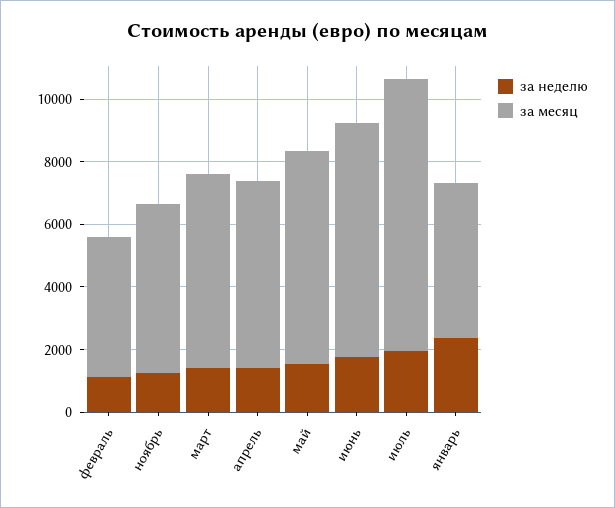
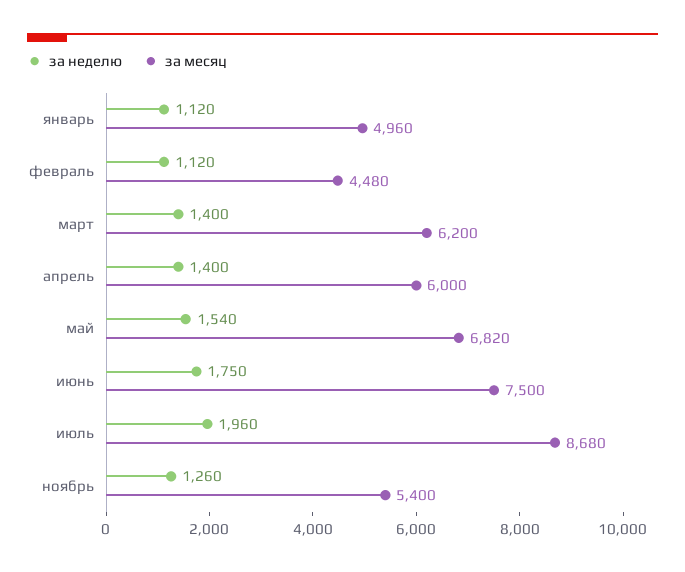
  {
    "за неделю": {
      "февраль": 1120,
      "ноябрь": 1260,
      "март": 1400,
      "апрель": 1400,
      "май": 1540,
      "июнь": 1750,
      "июль": 1960,
-     "январь": 2500
+     "январь": 1120
    },
    "за месяц": {
      "февраль": 4480,
      "ноябрь": 5400,
      "март": 6200,
      "апрель": 6000,
      "май": 6820,
      "июнь": 7500,
      "июль": 8680,
      "январь": 4960
    }
  }

